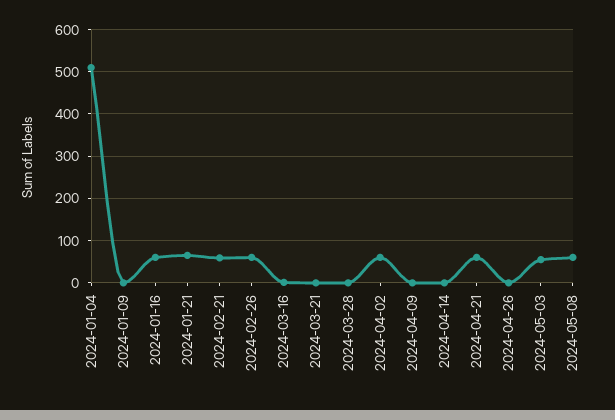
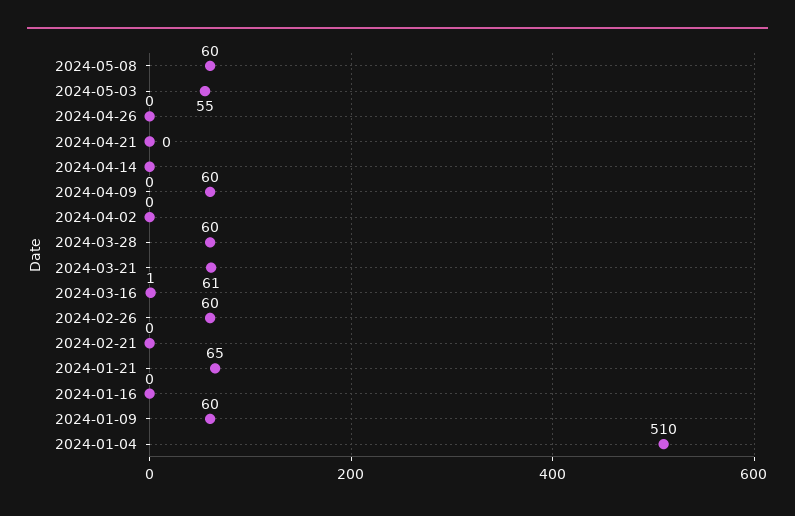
  {
    "2024-01-04": 510,
-   "2024-01-09": 0,
+   "2024-01-09": 60,
-   "2024-01-16": 60,
+   "2024-01-16": 0,
    "2024-01-21": 65,
-   "2024-02-21": 60,
+   "2024-02-21": 0,
    "2024-02-26": 60,
    "2024-03-16": 1,
-   "2024-03-21": 0,
+   "2024-03-21": 61,
-   "2024-03-28": 0,
+   "2024-03-28": 60,
-   "2024-04-02": 60,
+   "2024-04-02": 0,
-   "2024-04-09": 0,
+   "2024-04-09": 60,
    "2024-04-14": 0,
-   "2024-04-21": 60,
+   "2024-04-21": 0,
    "2024-04-26": 0,
    "2024-05-03": 55,
    "2024-05-08": 60
  }

